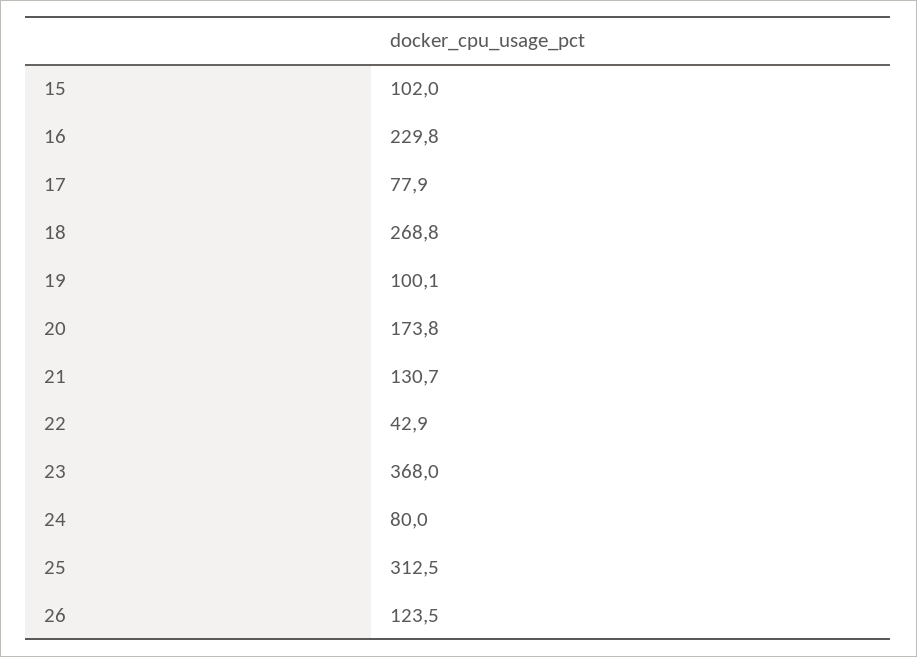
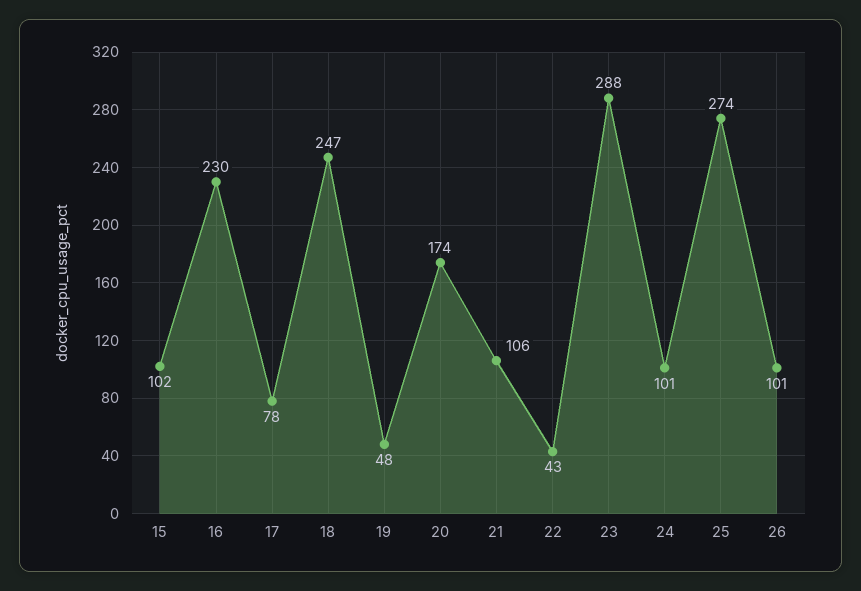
  {
    "15": 102,
    "16": 229.8,
    "17": 77.9,
-   "18": 268.8,
+   "18": 247,
-   "19": 100.1,
+   "19": 48,
    "20": 173.8,
-   "21": 130.7,
+   "21": 106,
    "22": 42.9,
-   "23": 368,
+   "23": 288,
-   "24": 80,
+   "24": 101,
-   "25": 312.5,
+   "25": 274,
-   "26": 123.5
+   "26": 101
  }

